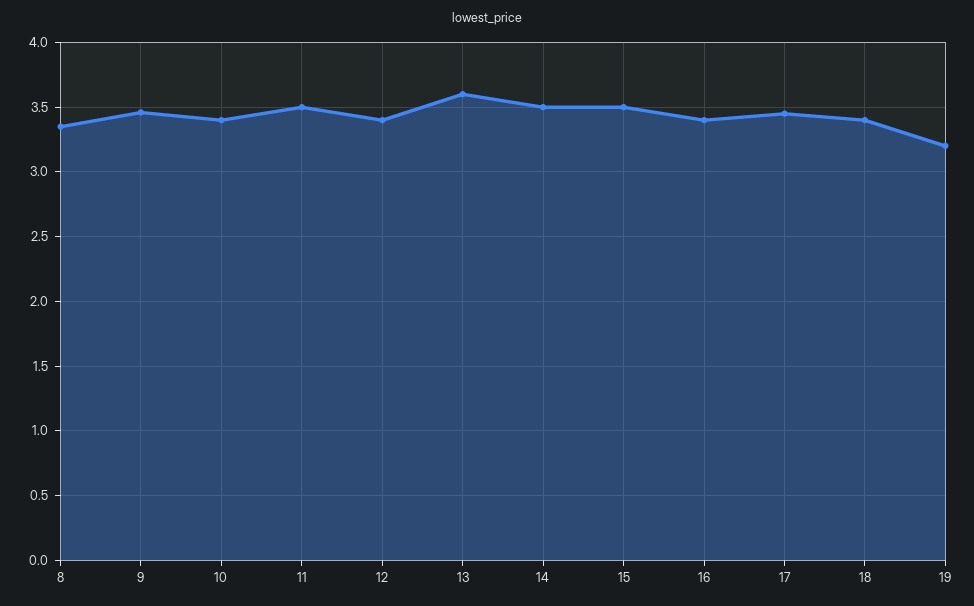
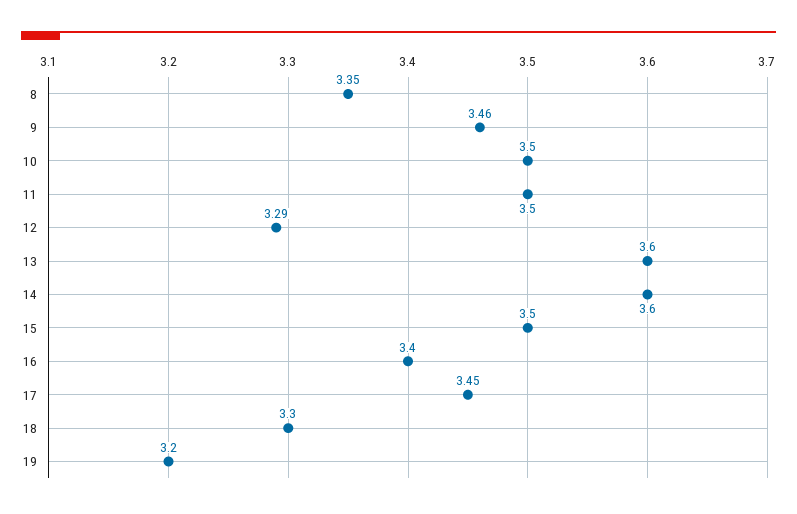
  {
    "8": 3.35,
    "9": 3.46,
-   "10": 3.4,
+   "10": 3.5,
    "11": 3.5,
-   "12": 3.4,
+   "12": 3.29,
    "13": 3.6,
-   "14": 3.5,
+   "14": 3.6,
    "15": 3.5,
    "16": 3.4,
    "17": 3.45,
-   "18": 3.4,
+   "18": 3.3,
    "19": 3.2
  }

